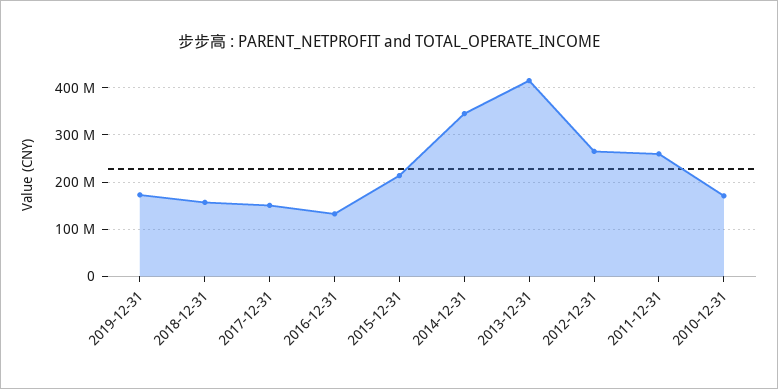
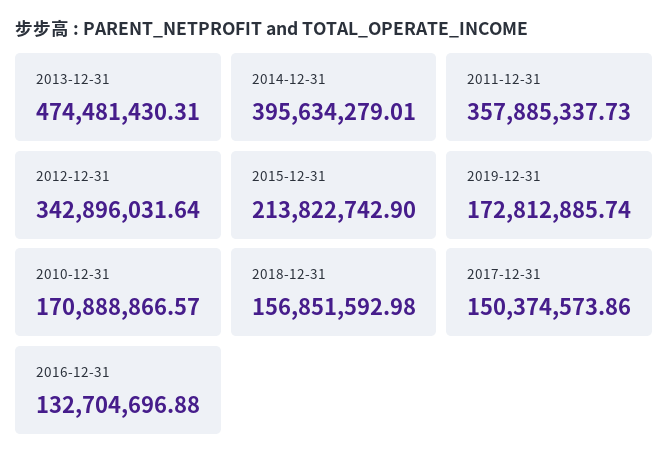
  {
    "2019-12-31": 172812885.74,
    "2018-12-31": 156851592.98,
    "2017-12-31": 150374573.86,
    "2016-12-31": 132704696.88,
    "2015-12-31": 213822742.9,
-   "2014-12-31": 340000000,
+   "2014-12-31": 395634279.01,
-   "2013-12-31": 420000000,
+   "2013-12-31": 474481430.31,
-   "2012-12-31": 260000000,
+   "2012-12-31": 342896031.64,
-   "2011-12-31": 260000000,
+   "2011-12-31": 357885337.73,
    "2010-12-31": 170888866.57
  }

